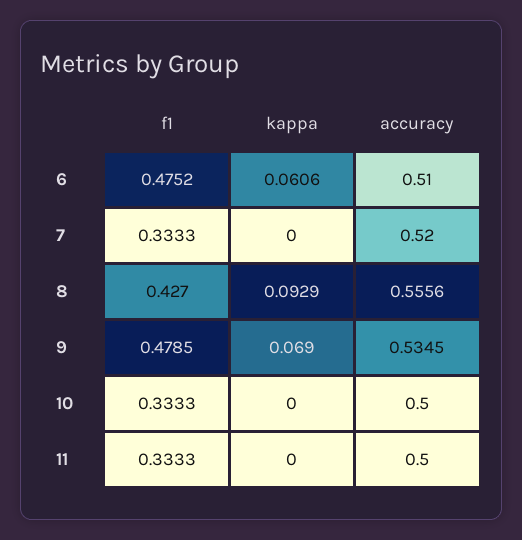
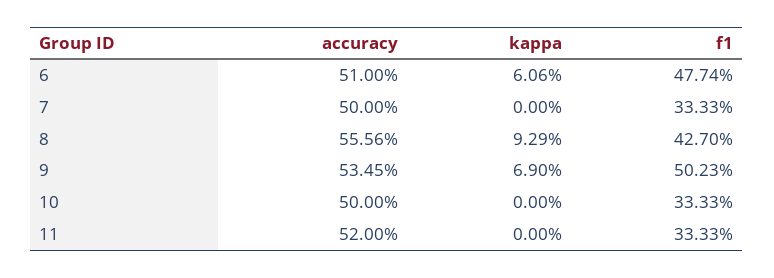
  {
    "f1": {
-     "6": 0.4752,
+     "6": 0.4774,
      "7": 0.3333,
      "8": 0.427,
-     "9": 0.4785,
+     "9": 0.5023,
      "10": 0.3333,
      "11": 0.3333
    },
    "kappa": {
      "6": 0.0606,
      "7": 0,
      "8": 0.0929,
      "9": 0.069,
      "10": 0,
      "11": 0
    },
    "accuracy": {
      "6": 0.51,
-     "7": 0.52,
+     "7": 0.5,
      "8": 0.5556,
      "9": 0.5345,
      "10": 0.5,
-     "11": 0.5
+     "11": 0.52
    }
  }

